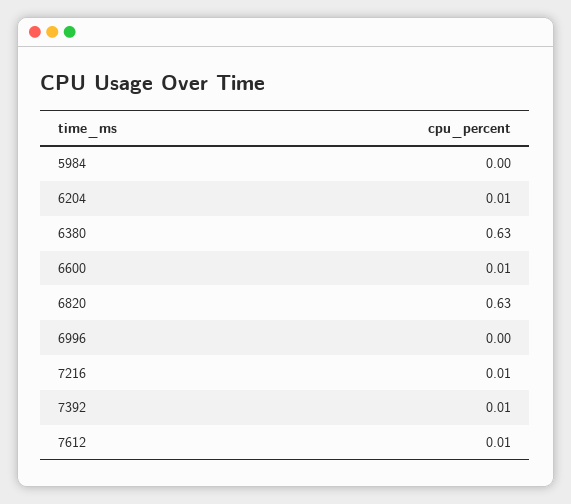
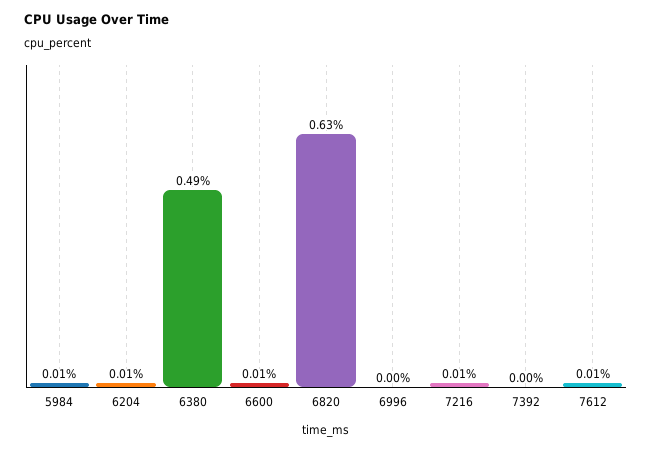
  {
-   "5984": 0,
+   "5984": 0.01,
    "6204": 0.01,
-   "6380": 0.63,
+   "6380": 0.49,
    "6600": 0.01,
    "6820": 0.63,
    "6996": 0,
    "7216": 0.01,
-   "7392": 0.01,
+   "7392": 0,
    "7612": 0.01
  }

